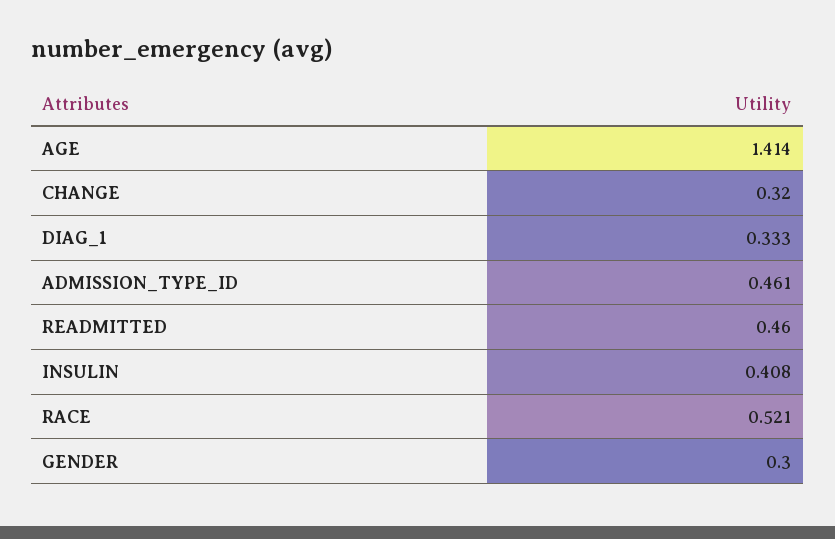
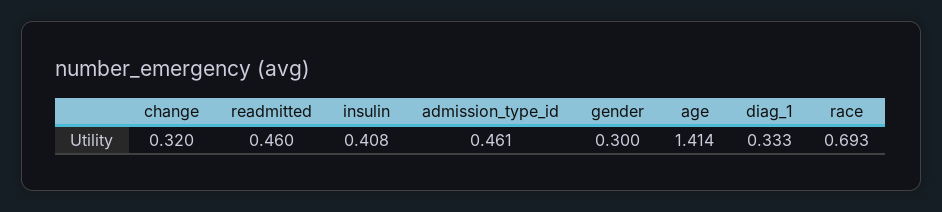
  {
    "AGE": 1.414,
    "CHANGE": 0.32,
    "DIAG_1": 0.333,
    "ADMISSION_TYPE_ID": 0.461,
    "READMITTED": 0.46,
    "INSULIN": 0.408,
-   "RACE": 0.521,
+   "RACE": 0.693,
    "GENDER": 0.3
  }

